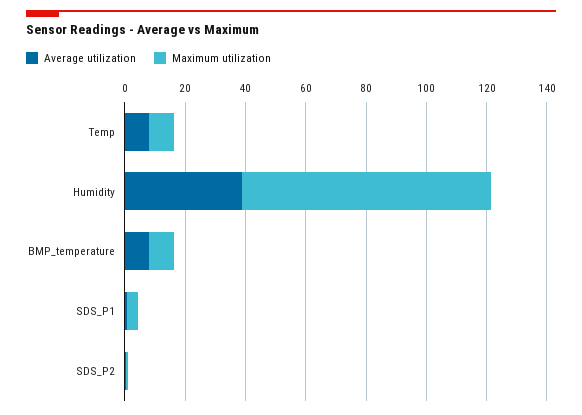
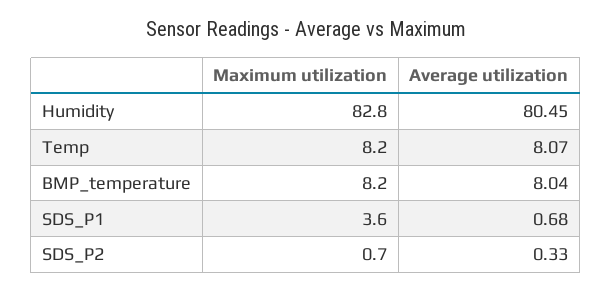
  {
    "Average utilization": {
      "Temp": 8.07,
-     "Humidity": 40,
+     "Humidity": 80.45,
      "BMP_temperature": 8.04,
      "SDS_P1": 0.68,
      "SDS_P2": 0.33
    },
    "Maximum utilization": {
      "Temp": 8.2,
      "Humidity": 82.8,
      "BMP_temperature": 8.2,
      "SDS_P1": 3.6,
      "SDS_P2": 0.7
    }
  }

